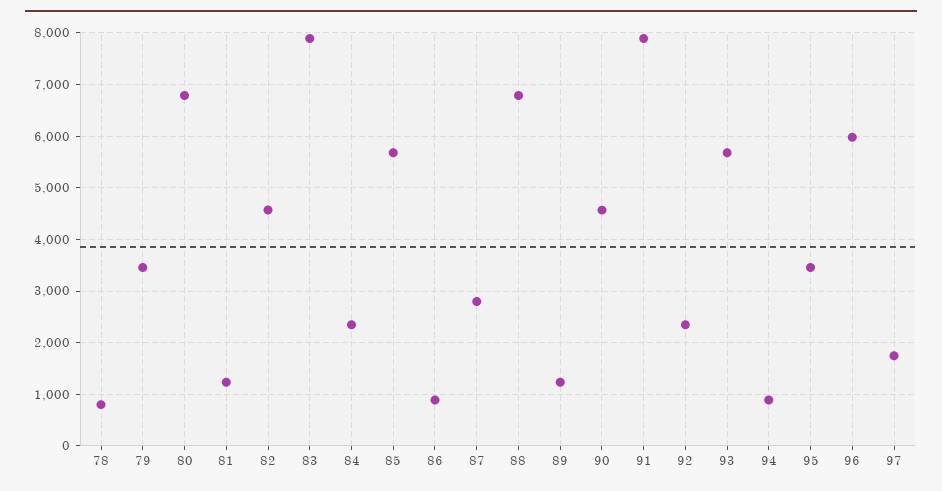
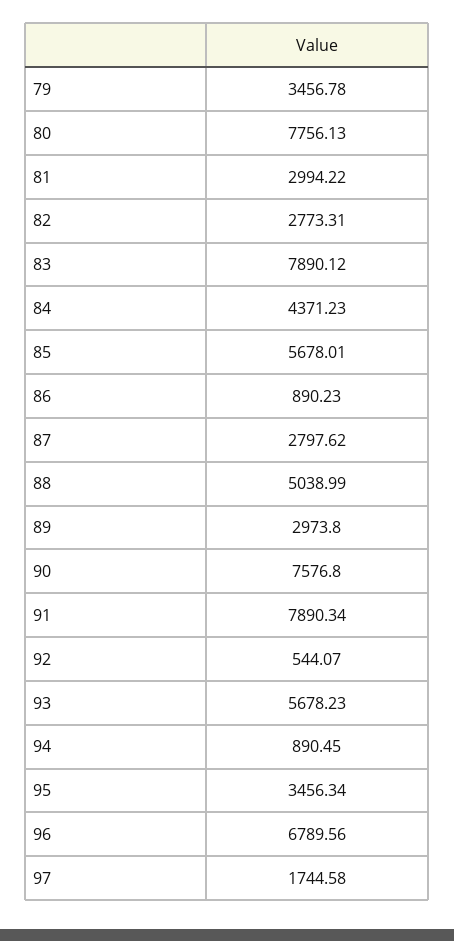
  {
-   "78": 800,
    "79": 3456.78,
-   "80": 6800,
+   "80": 7756.13,
-   "81": 1200,
+   "81": 2994.22,
-   "82": 4600,
+   "82": 2773.31,
    "83": 7890.12,
-   "84": 2400,
+   "84": 4371.23,
    "85": 5678.01,
    "86": 890.23,
    "87": 2797.62,
-   "88": 6800,
+   "88": 5038.99,
-   "89": 1200,
+   "89": 2973.8,
-   "90": 4600,
+   "90": 7576.8,
    "91": 7890.34,
-   "92": 2400,
+   "92": 544.07,
    "93": 5678.23,
    "94": 890.45,
    "95": 3456.34,
-   "96": 6000,
+   "96": 6789.56,
    "97": 1744.58
  }

